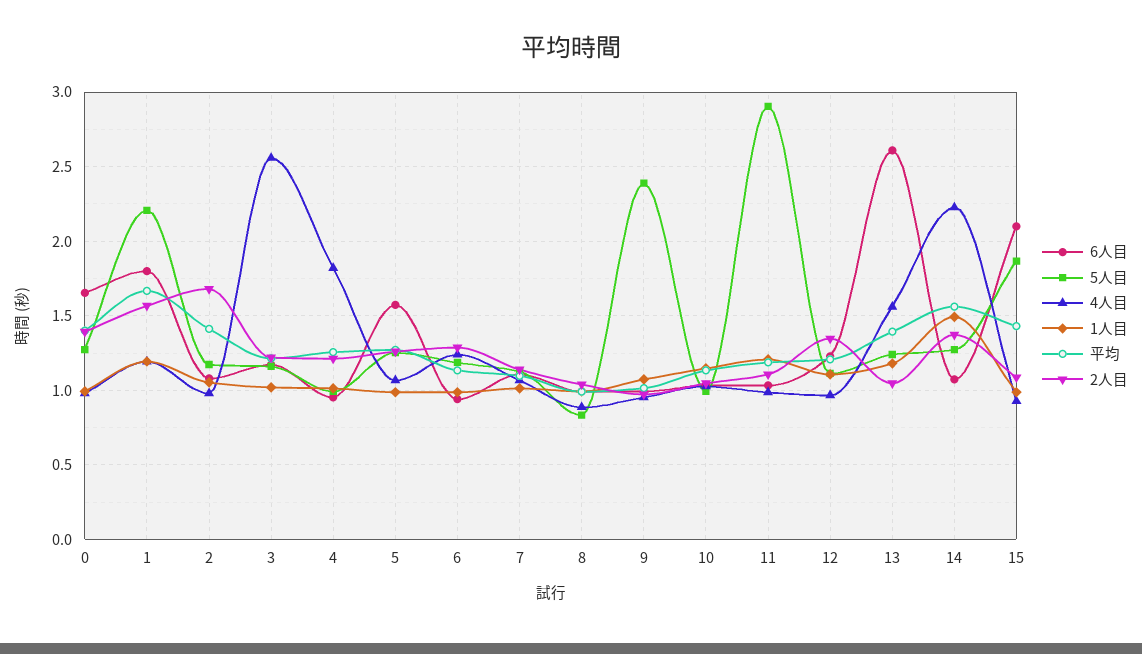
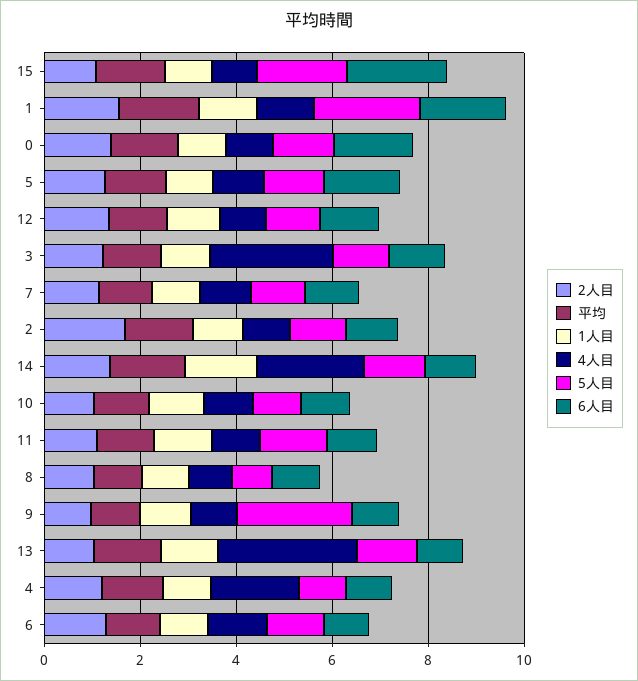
  {
    "6人目": {
      "0": 1.65,
      "1": 1.8,
      "2": 1.1,
      "3": 1.15,
      "4": 0.95,
      "5": 1.55,
      "6": 0.95,
      "7": 1.1,
      "8": 1,
      "9": 1,
      "10": 1.05,
      "11": 1.05,
      "12": 1.25,
-     "13": 2.6,
+     "13": 1,
      "14": 1.05,
      "15": 2.1
    },
    "5人目": {
      "0": 1.25,
      "1": 2.2,
      "2": 1.15,
      "3": 1.15,
      "4": 1,
      "5": 1.25,
      "6": 1.2,
      "7": 1.15,
      "8": 0.85,
      "9": 2.4,
      "10": 1,
-     "11": 2.9,
+     "11": 1.5,
      "12": 1.1,
      "13": 1.25,
      "14": 1.25,
      "15": 1.85
    },
    "4人目": {
      "0": 1,
      "1": 1.2,
      "2": 1,
      "3": 2.55,
      "4": 1.8,
      "5": 1.05,
      "6": 1.25,
      "7": 1.05,
      "8": 0.9,
      "9": 0.95,
      "10": 1.05,
      "11": 1,
      "12": 0.95,
-     "13": 1.55,
+     "13": 3,
      "14": 2.25,
      "15": 0.95
    },
    "1人目": {
      "0": 1,
      "1": 1.2,
      "2": 1.05,
      "3": 1,
      "4": 1,
      "5": 1,
      "6": 1,
      "7": 1,
      "8": 1,
      "9": 1.05,
      "10": 1.15,
      "11": 1.2,
      "12": 1.1,
      "13": 1.2,
      "14": 1.5,
      "15": 1
    },
    "平均": {
      "0": 1.4,
      "1": 1.65,
      "2": 1.4,
      "3": 1.2,
      "4": 1.25,
      "5": 1.25,
      "6": 1.15,
      "7": 1.1,
      "8": 1,
      "9": 1,
      "10": 1.15,
      "11": 1.2,
      "12": 1.2,
      "13": 1.4,
      "14": 1.55,
      "15": 1.45
    },
    "2人目": {
      "0": 1.4,
      "1": 1.55,
      "2": 1.7,
      "3": 1.2,
      "4": 1.2,
      "5": 1.25,
      "6": 1.3,
      "7": 1.15,
      "8": 1.05,
      "9": 0.95,
      "10": 1.05,
      "11": 1.1,
      "12": 1.35,
      "13": 1.05,
      "14": 1.35,
      "15": 1.1
    }
  }

